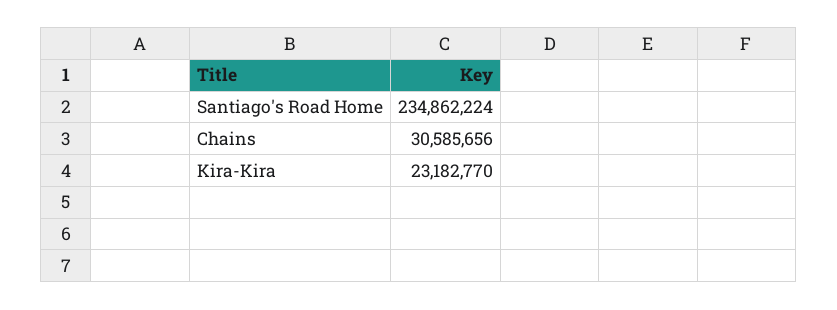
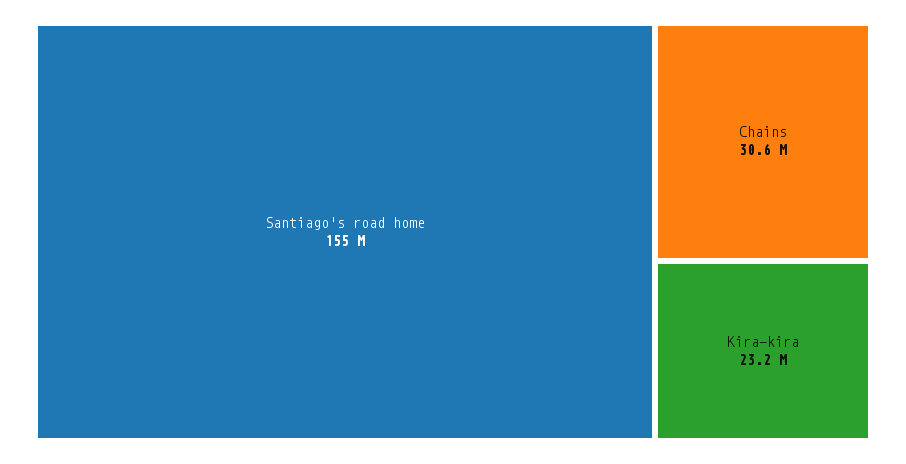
  {
-   "Santiago's Road Home": 234862224,
+   "Santiago's Road Home": 155000000,
    "Chains": 30585656,
    "Kira-Kira": 23182770
  }

